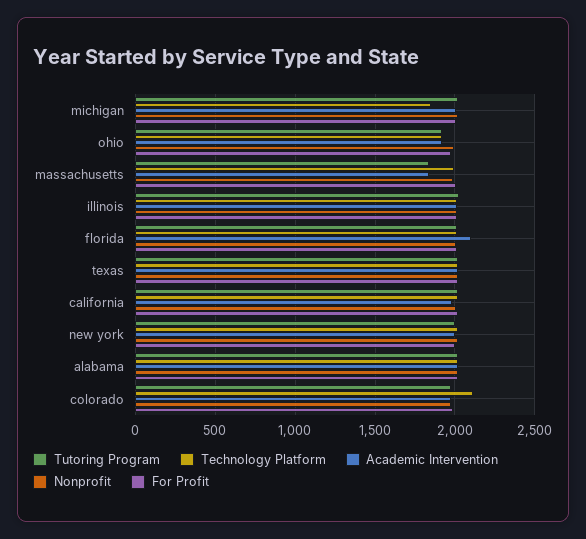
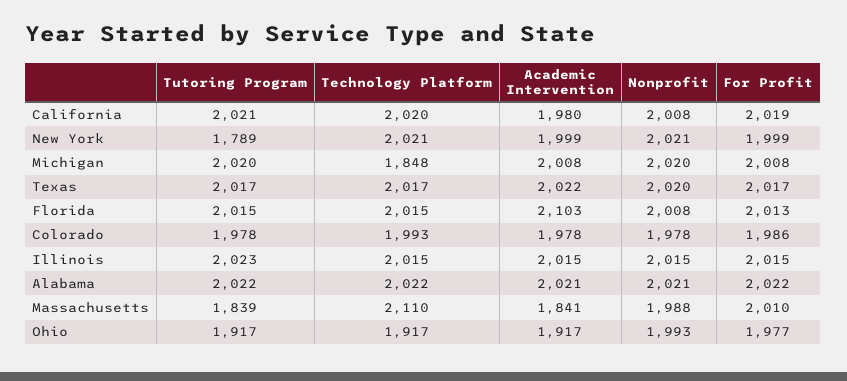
  {
    "Tutoring Program": {
      "michigan": 2020,
      "ohio": 1917,
      "massachusetts": 1839,
      "illinois": 2023,
      "florida": 2015,
      "texas": 2017,
      "california": 2021,
-     "new york": 2000,
+     "new york": 1789,
      "alabama": 2022,
      "colorado": 1978
    },
    "Technology Platform": {
      "michigan": 1848,
      "ohio": 1917,
-     "massachusetts": 2000,
+     "massachusetts": 2110,
      "illinois": 2015,
      "florida": 2015,
      "texas": 2017,
      "california": 2020,
      "new york": 2021,
      "alabama": 2022,
-     "colorado": 2100
+     "colorado": 1993
    },
    "Academic Intervention": {
      "michigan": 2008,
      "ohio": 1917,
      "massachusetts": 1841,
      "illinois": 2015,
      "florida": 2103,
      "texas": 2022,
      "california": 1980,
      "new york": 1999,
      "alabama": 2021,
      "colorado": 1978
    },
    "Nonprofit": {
      "michigan": 2020,
      "ohio": 1993,
      "massachusetts": 1988,
      "illinois": 2015,
      "florida": 2008,
      "texas": 2020,
      "california": 2008,
      "new york": 2021,
      "alabama": 2021,
      "colorado": 1978
    },
    "For Profit": {
      "michigan": 2008,
      "ohio": 1977,
      "massachusetts": 2010,
      "illinois": 2015,
      "florida": 2013,
      "texas": 2017,
      "california": 2019,
      "new york": 1999,
      "alabama": 2022,
      "colorado": 1986
    }
  }

